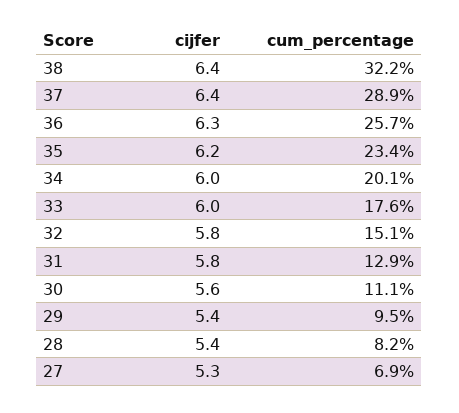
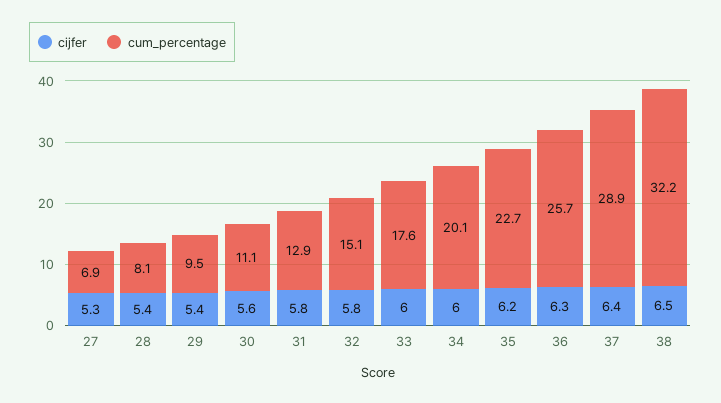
  {
    "cijfer": {
-     "38": 6.4,
+     "38": 6.5,
      "37": 6.4,
      "36": 6.3,
      "35": 6.2,
      "34": 6,
      "33": 6,
      "32": 5.8,
      "31": 5.8,
      "30": 5.6,
      "29": 5.4,
      "28": 5.4,
      "27": 5.3
    },
    "cum_percentage": {
      "38": 32.2,
      "37": 28.9,
      "36": 25.7,
-     "35": 23.4,
+     "35": 22.7,
      "34": 20.1,
      "33": 17.6,
      "32": 15.1,
      "31": 12.9,
      "30": 11.1,
      "29": 9.5,
-     "28": 8.2,
+     "28": 8.1,
      "27": 6.9
    }
  }

